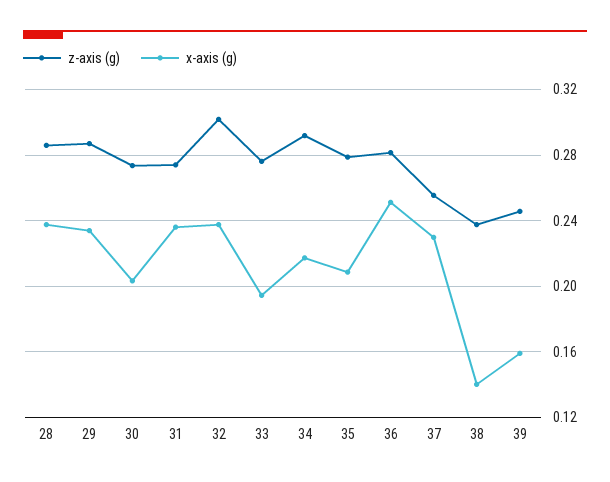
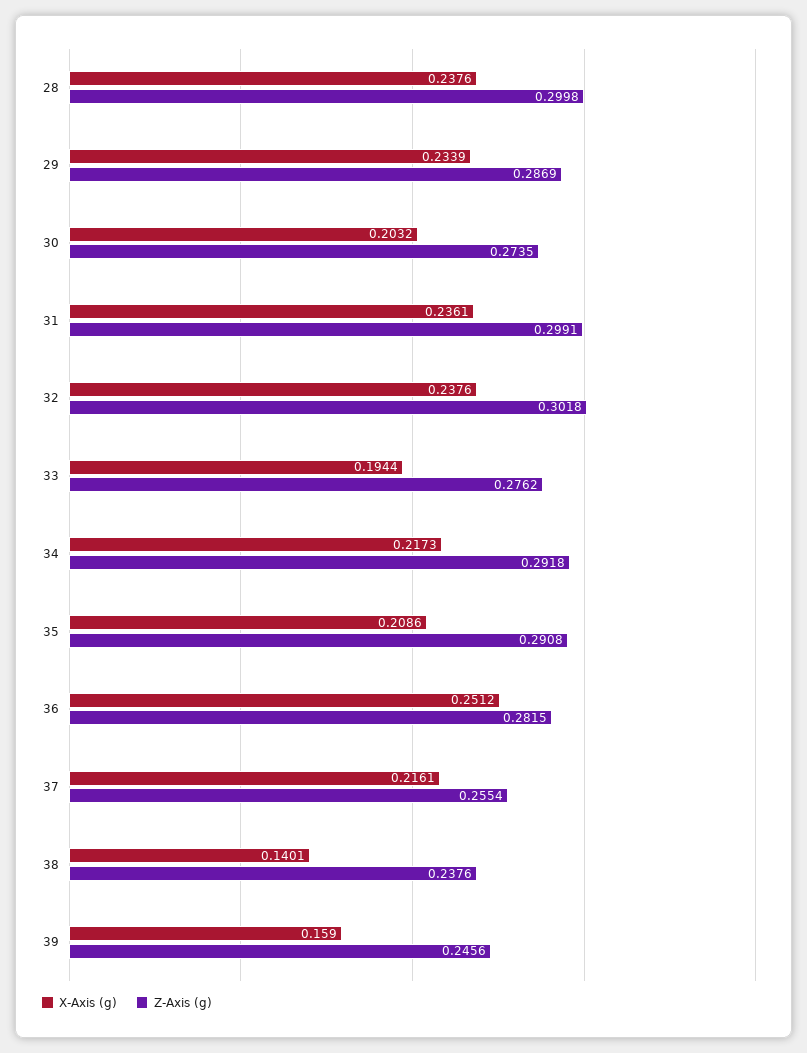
  {
    "z-axis (g)": {
-     "28": 0.285,
+     "28": 0.2998,
      "29": 0.2869,
      "30": 0.2735,
-     "31": 0.275,
+     "31": 0.2991,
      "32": 0.3018,
      "33": 0.2762,
      "34": 0.2918,
-     "35": 0.28,
+     "35": 0.2908,
      "36": 0.2815,
      "37": 0.2554,
      "38": 0.2376,
      "39": 0.2456
    },
    "x-axis (g)": {
      "28": 0.2376,
      "29": 0.2339,
      "30": 0.2032,
      "31": 0.2361,
      "32": 0.2376,
      "33": 0.1944,
      "34": 0.2173,
      "35": 0.2086,
      "36": 0.2512,
-     "37": 0.23,
+     "37": 0.2161,
      "38": 0.1401,
      "39": 0.159
    }
  }

